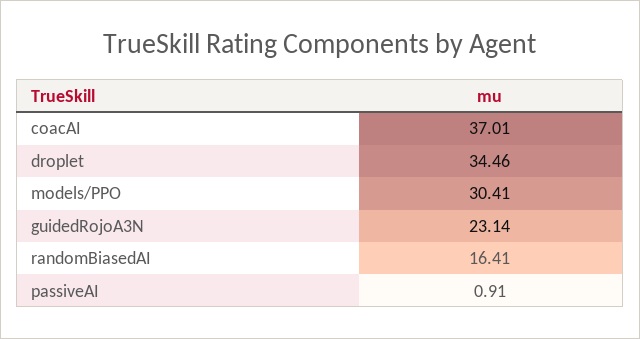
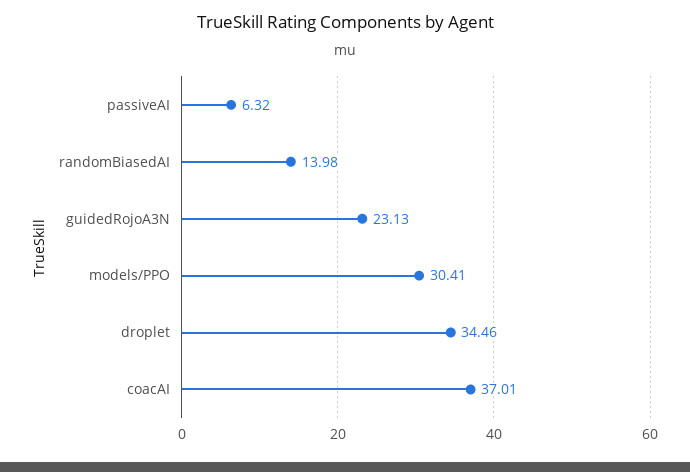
  {
    "coacAI": 37.01,
    "droplet": 34.46,
    "models/PPO": 30.41,
-   "guidedRojoA3N": 23.14,
+   "guidedRojoA3N": 23.13,
-   "randomBiasedAI": 16.41,
+   "randomBiasedAI": 13.98,
-   "passiveAI": 0.91
+   "passiveAI": 6.32
  }

